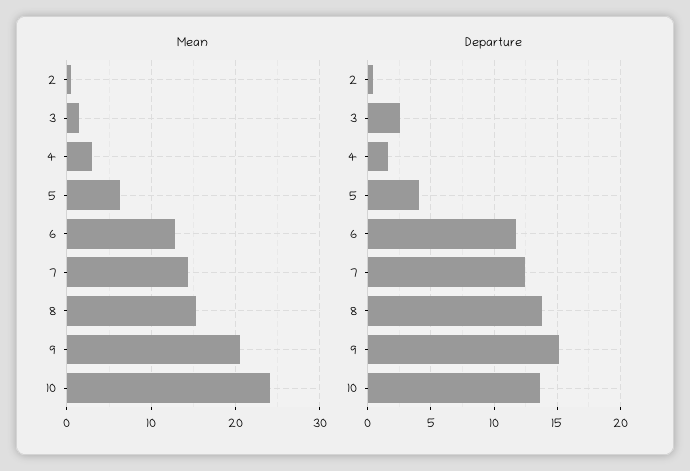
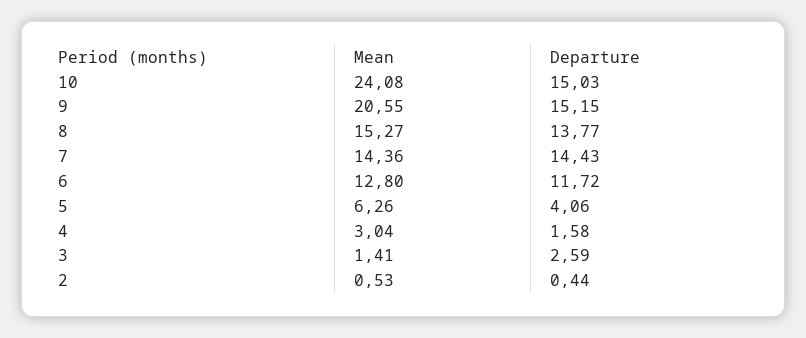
  {
    "Mean": {
      "2": 0.53,
      "3": 1.41,
      "4": 3.04,
      "5": 6.26,
      "6": 12.8,
      "7": 14.36,
      "8": 15.27,
      "9": 20.55,
      "10": 24.08
    },
    "Departure": {
      "2": 0.44,
      "3": 2.59,
      "4": 1.58,
      "5": 4.06,
      "6": 11.72,
-     "7": 12.5,
+     "7": 14.43,
      "8": 13.77,
      "9": 15.15,
-     "10": 13.5
+     "10": 15.03
    }
  }

